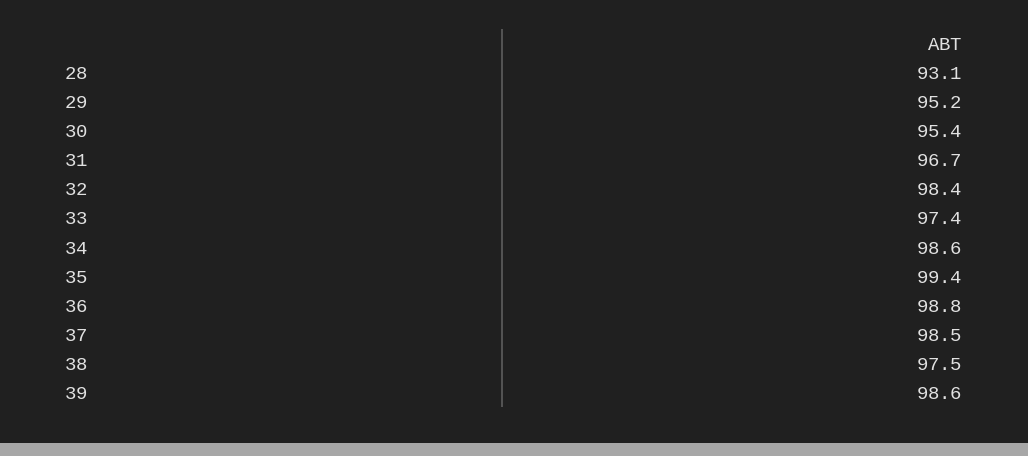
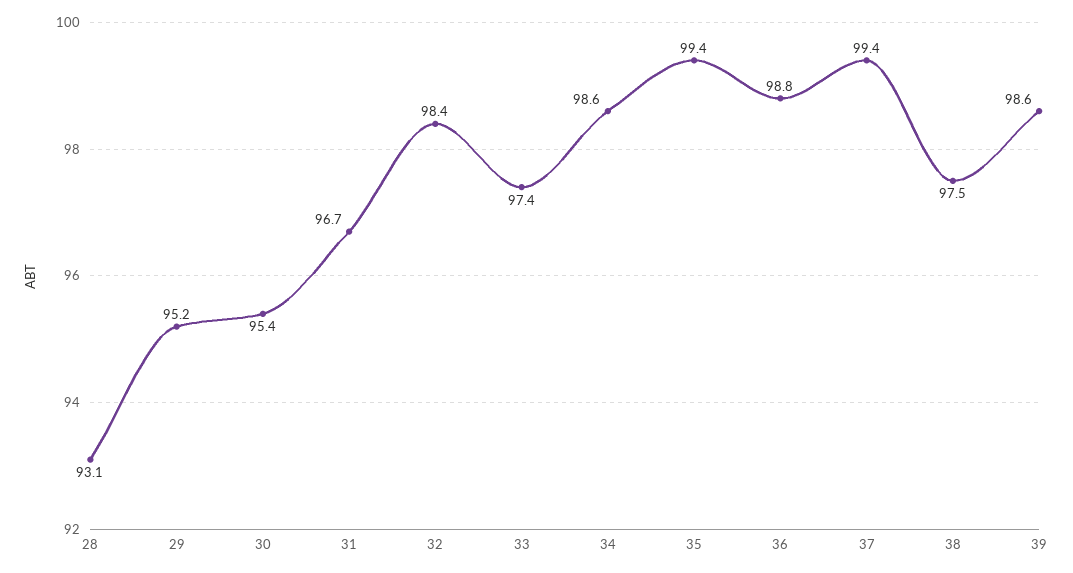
  {
    "28": 93.1,
    "29": 95.2,
    "30": 95.4,
    "31": 96.7,
    "32": 98.4,
    "33": 97.4,
    "34": 98.6,
    "35": 99.4,
    "36": 98.8,
-   "37": 98.5,
+   "37": 99.4,
    "38": 97.5,
    "39": 98.6
  }

